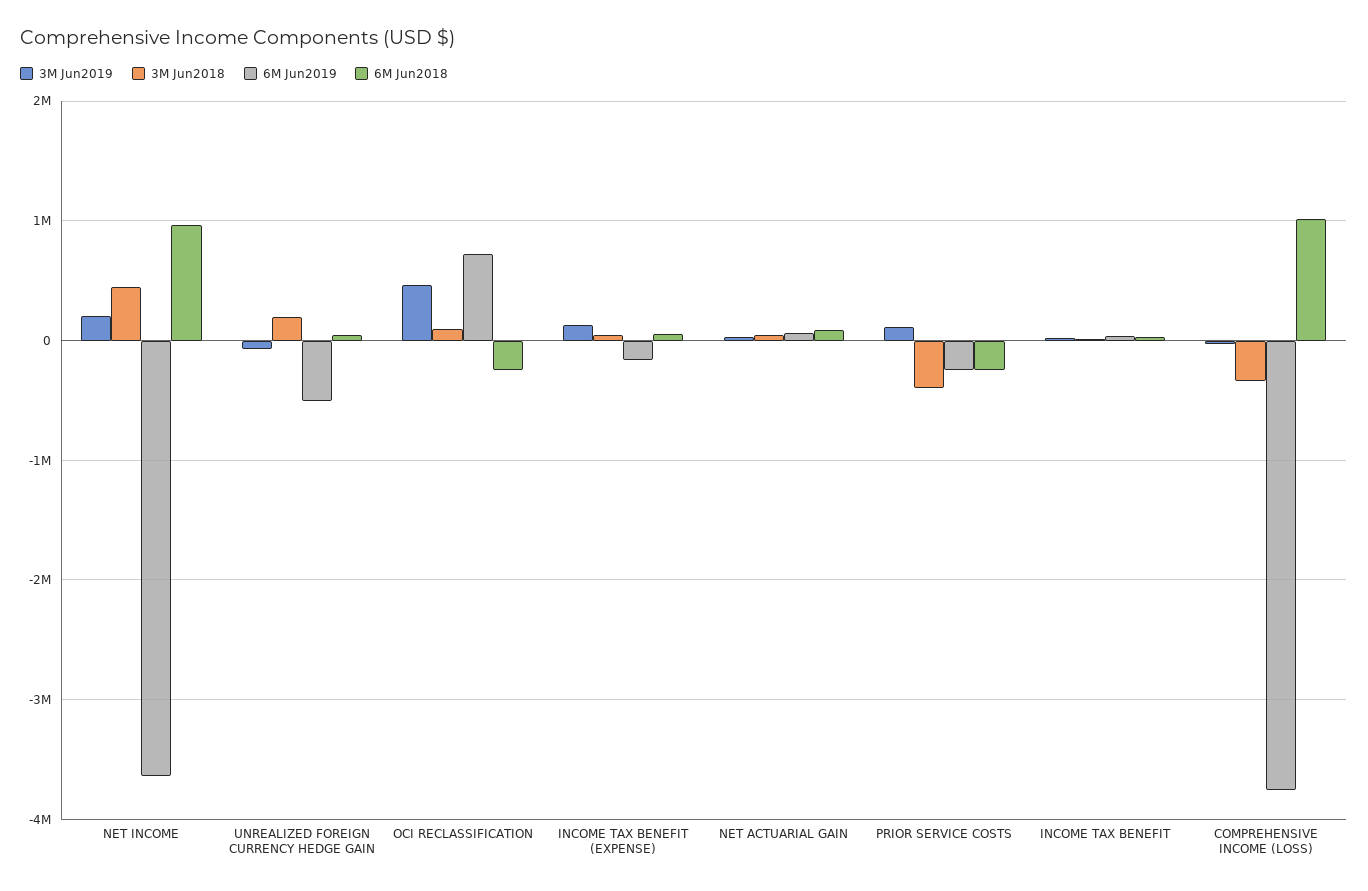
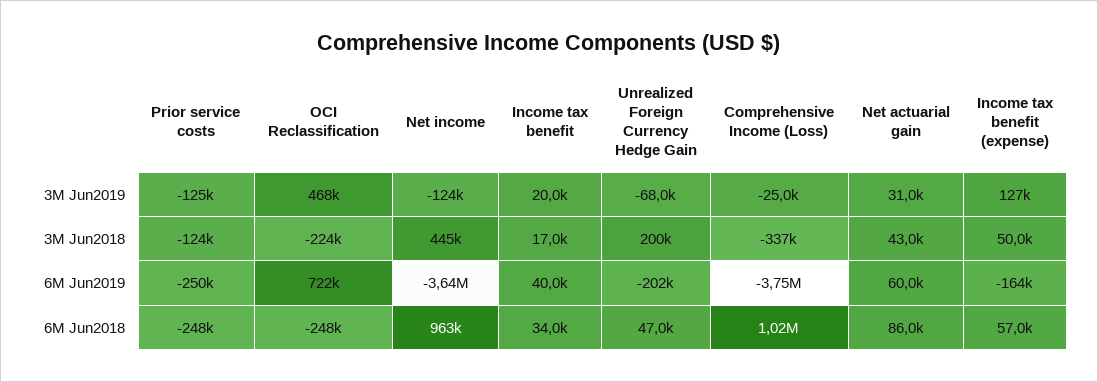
  {
    "3M Jun2019": {
-     "NET INCOME": 200000,
+     "NET INCOME": -124000,
      "UNREALIZED FOREIGN CURRENCY HEDGE GAIN": -68000,
      "OCI RECLASSIFICATION": 468000,
      "INCOME TAX BENEFIT (EXPENSE)": 127000,
      "NET ACTUARIAL GAIN": 31000,
-     "PRIOR SERVICE COSTS": 100000,
+     "PRIOR SERVICE COSTS": -125000,
      "INCOME TAX BENEFIT": 20000,
      "COMPREHENSIVE INCOME (LOSS)": -25000
    },
    "3M Jun2018": {
      "NET INCOME": 445000,
      "UNREALIZED FOREIGN CURRENCY HEDGE GAIN": 200000,
-     "OCI RECLASSIFICATION": 100000,
+     "OCI RECLASSIFICATION": -224000,
      "INCOME TAX BENEFIT (EXPENSE)": 50000,
      "NET ACTUARIAL GAIN": 43000,
-     "PRIOR SERVICE COSTS": -400000,
+     "PRIOR SERVICE COSTS": -124000,
      "INCOME TAX BENEFIT": 17000,
      "COMPREHENSIVE INCOME (LOSS)": -337000
    },
    "6M Jun2019": {
      "NET INCOME": -3640000,
-     "UNREALIZED FOREIGN CURRENCY HEDGE GAIN": -500000,
+     "UNREALIZED FOREIGN CURRENCY HEDGE GAIN": -202000,
      "OCI RECLASSIFICATION": 722000,
      "INCOME TAX BENEFIT (EXPENSE)": -164000,
      "NET ACTUARIAL GAIN": 60000,
      "PRIOR SERVICE COSTS": -250000,
      "INCOME TAX BENEFIT": 40000,
      "COMPREHENSIVE INCOME (LOSS)": -3750000
    },
    "6M Jun2018": {
      "NET INCOME": 963000,
      "UNREALIZED FOREIGN CURRENCY HEDGE GAIN": 47000,
      "OCI RECLASSIFICATION": -248000,
      "INCOME TAX BENEFIT (EXPENSE)": 57000,
      "NET ACTUARIAL GAIN": 86000,
      "PRIOR SERVICE COSTS": -248000,
      "INCOME TAX BENEFIT": 34000,
      "COMPREHENSIVE INCOME (LOSS)": 1020000
    }
  }

